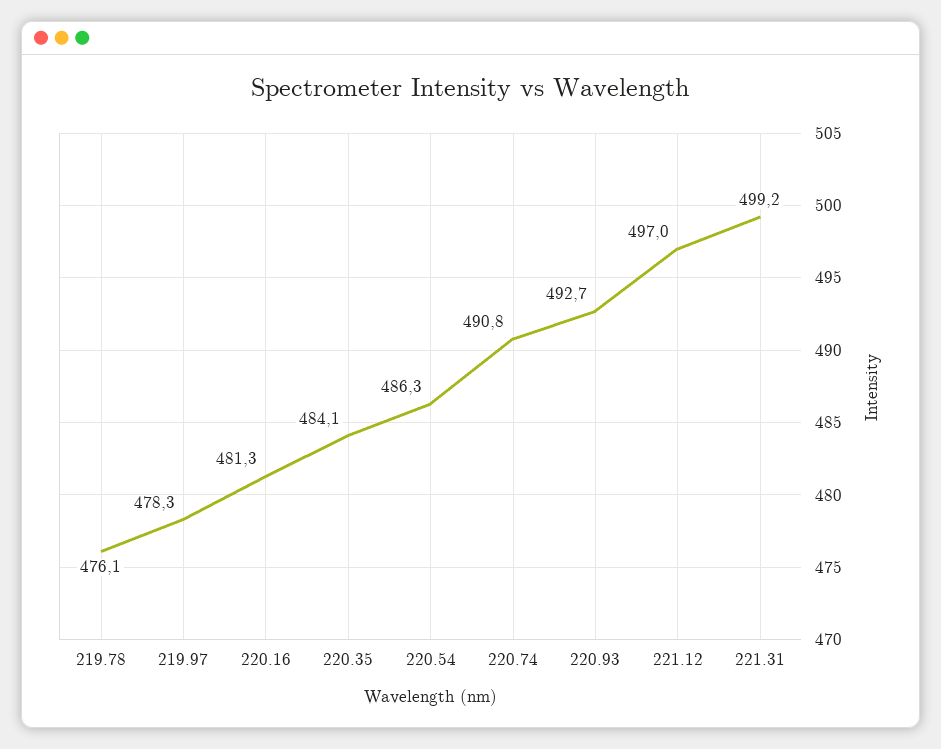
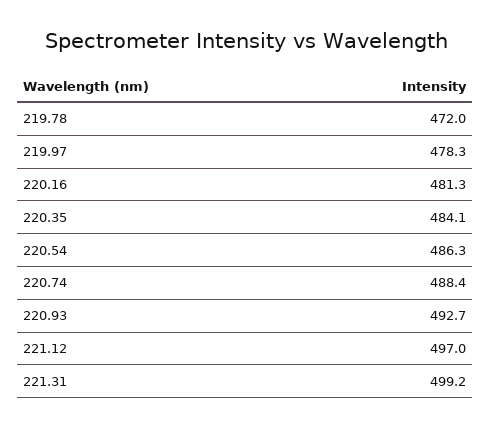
  {
-   "219.78": 476.1,
+   "219.78": 472,
    "219.97": 478.3,
    "220.16": 481.3,
    "220.35": 484.1,
    "220.54": 486.3,
-   "220.74": 490.8,
+   "220.74": 488.4,
    "220.93": 492.7,
    "221.12": 497,
    "221.31": 499.2
  }

